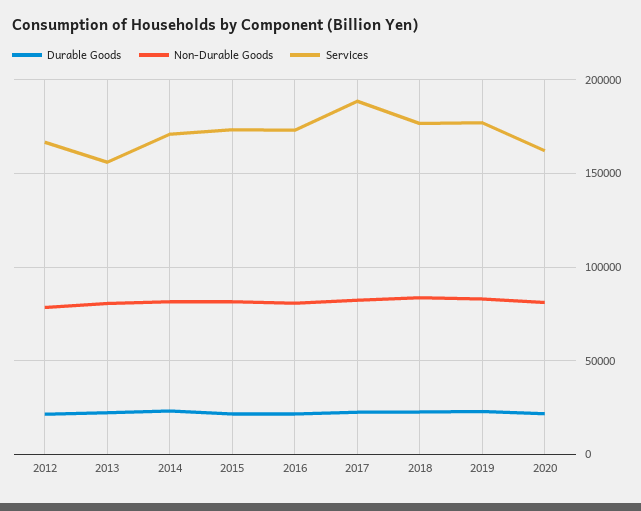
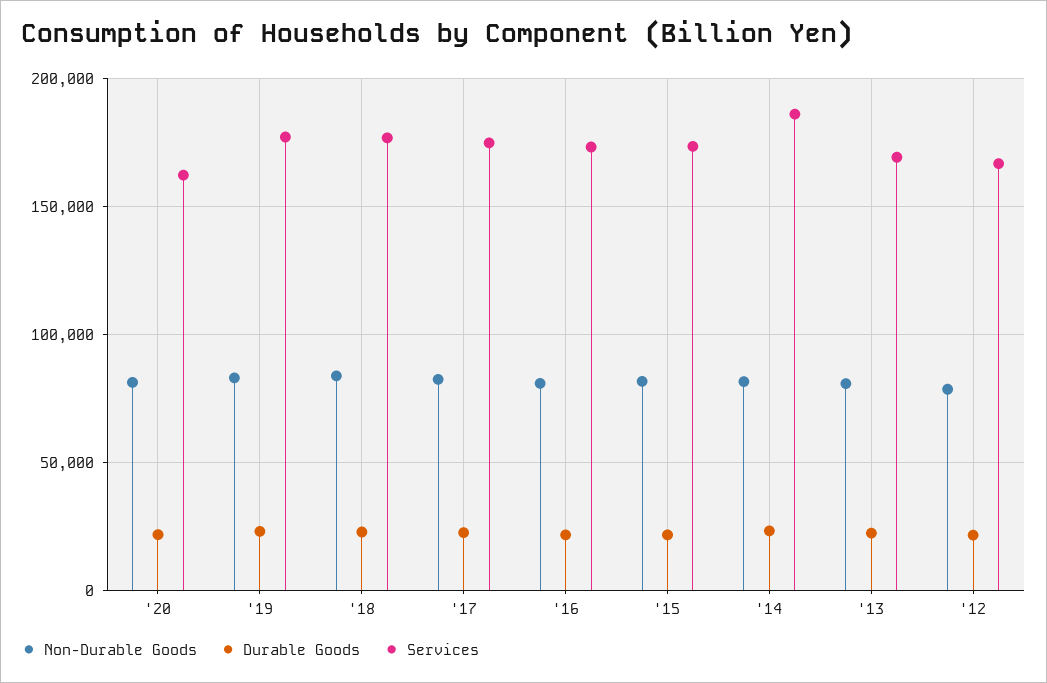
  {
    "Durable Goods": {
      "2012": 20000,
      "2013": 20000,
      "2014": 25000,
      "2015": 20000,
      "2016": 20000,
      "2017": 25000,
      "2018": 25000,
      "2019": 25000,
      "2020": 20000
    },
    "Non-Durable Goods": {
      "2012": 80000,
      "2013": 80000,
      "2014": 80000,
      "2015": 80000,
      "2016": 80000,
      "2017": 80000,
      "2018": 85000,
      "2019": 85000,
      "2020": 80000
    },
    "Services": {
      "2012": 165000,
-     "2013": 155000,
+     "2013": 170000,
-     "2014": 170000,
+     "2014": 185000,
      "2015": 175000,
      "2016": 175000,
-     "2017": 190000,
+     "2017": 175000,
      "2018": 175000,
      "2019": 175000,
      "2020": 160000
    }
  }

